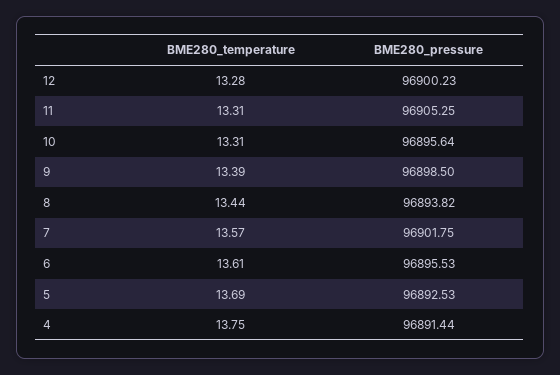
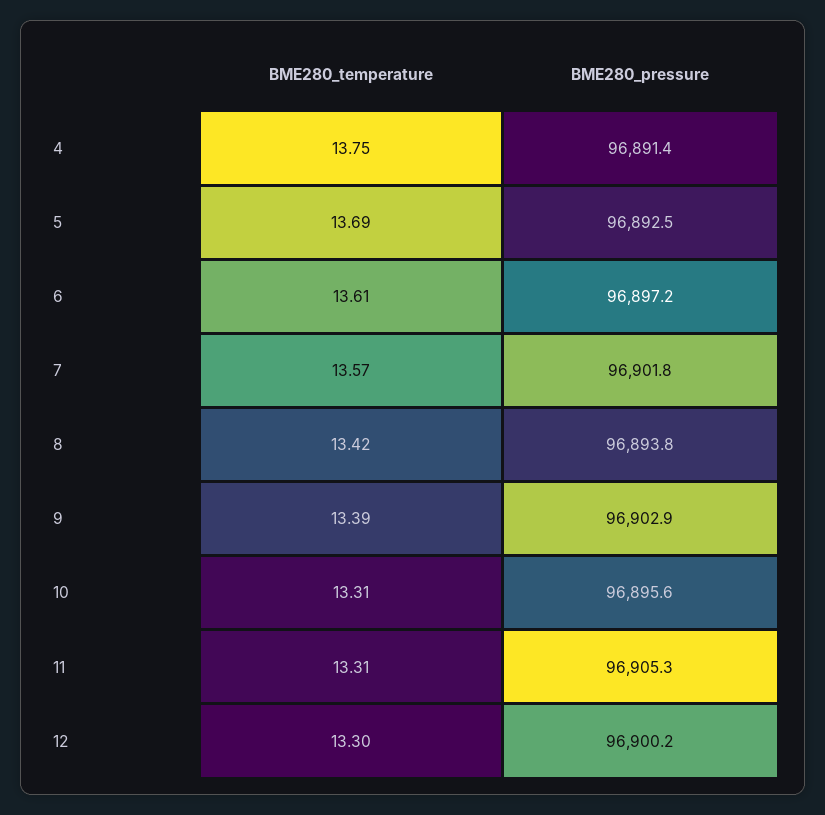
  {
    "BME280_temperature": {
-     "12": 13.28,
+     "12": 13.3,
      "11": 13.31,
      "10": 13.31,
      "9": 13.39,
-     "8": 13.44,
+     "8": 13.42,
      "7": 13.57,
      "6": 13.61,
      "5": 13.69,
      "4": 13.75
    },
    "BME280_pressure": {
      "12": 96900.23,
      "11": 96905.25,
      "10": 96895.64,
-     "9": 96898.5,
+     "9": 96902.9,
      "8": 96893.82,
      "7": 96901.75,
-     "6": 96895.53,
+     "6": 96897.2,
      "5": 96892.53,
      "4": 96891.44
    }
  }

